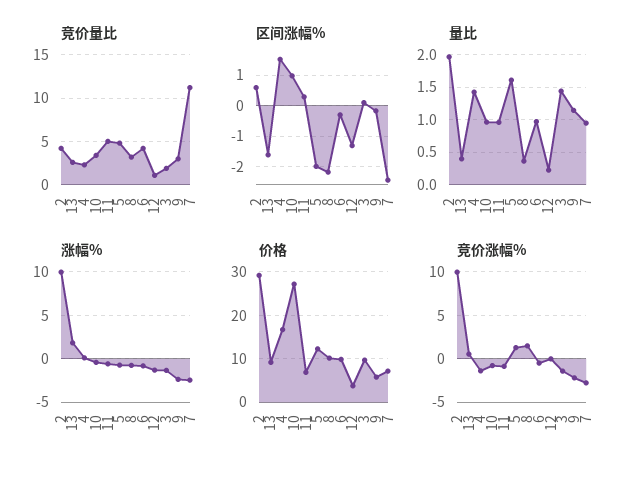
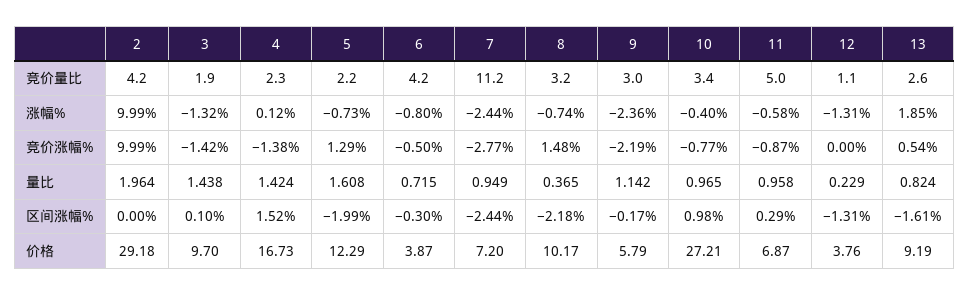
  {
    "竞价量比": {
      "2": 4.2,
      "13": 2.6,
      "4": 2.3,
      "10": 3.4,
      "11": 5,
-     "5": 5,
+     "5": 2.2,
      "8": 3.2,
      "6": 4.2,
      "12": 1.1,
      "3": 1.9,
      "9": 3,
      "7": 11.2
    },
    "区间涨幅%": {
-     "2": 0.6,
+     "2": 0,
      "13": -1.61,
      "4": 1.52,
      "10": 0.98,
      "11": 0.29,
      "5": -1.99,
      "8": -2.18,
      "6": -0.3,
      "12": -1.31,
      "3": 0.1,
      "9": -0.17,
      "7": -2.44
    },
    "量比": {
      "2": 1.964,
-     "13": 0.4,
+     "13": 0.824,
      "4": 1.424,
      "10": 0.965,
      "11": 0.958,
      "5": 1.608,
      "8": 0.365,
-     "6": 1,
+     "6": 0.715,
      "12": 0.229,
      "3": 1.438,
      "9": 1.142,
      "7": 0.949
    },
    "涨幅%": {
      "2": 9.99,
      "13": 1.85,
      "4": 0.12,
      "10": -0.4,
      "11": -0.58,
      "5": -0.73,
      "8": -0.74,
      "6": -0.8,
      "12": -1.31,
      "3": -1.32,
      "9": -2.36,
      "7": -2.44
    },
    "价格": {
      "2": 29.18,
      "13": 9.19,
      "4": 16.73,
      "10": 27.21,
      "11": 6.87,
      "5": 12.29,
      "8": 10.17,
-     "6": 10,
+     "6": 3.87,
      "12": 3.76,
      "3": 9.7,
      "9": 5.79,
      "7": 7.2
    },
    "竞价涨幅%": {
      "2": 9.99,
      "13": 0.54,
      "4": -1.38,
      "10": -0.77,
      "11": -0.87,
      "5": 1.29,
      "8": 1.48,
      "6": -0.5,
      "12": 0,
      "3": -1.42,
      "9": -2.19,
      "7": -2.77
    }
  }

